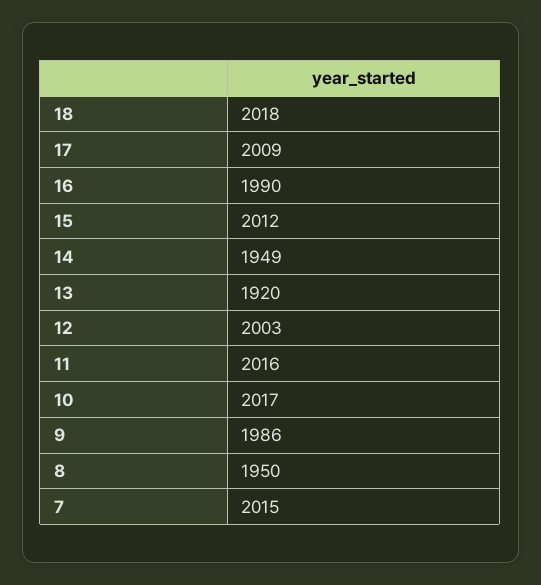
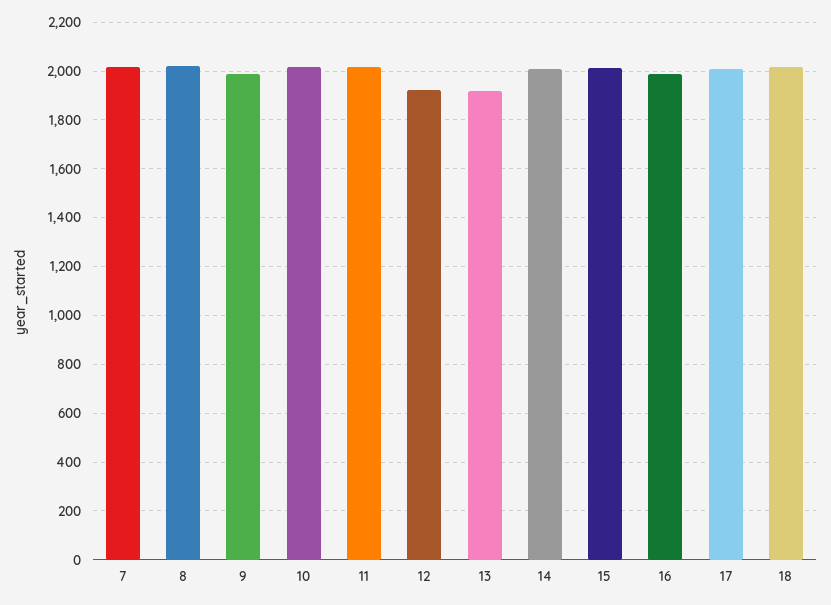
  {
    "18": 2018,
    "17": 2009,
    "16": 1990,
    "15": 2012,
-   "14": 1949,
+   "14": 2000,
    "13": 1920,
-   "12": 2003,
+   "12": 1925,
    "11": 2016,
    "10": 2017,
    "9": 1986,
-   "8": 1950,
+   "8": 2025,
    "7": 2015
  }

